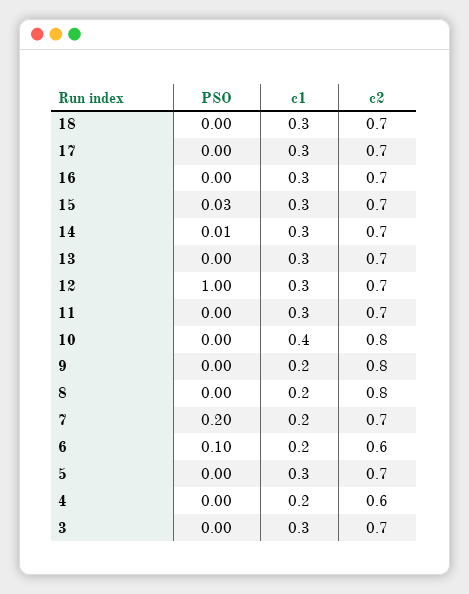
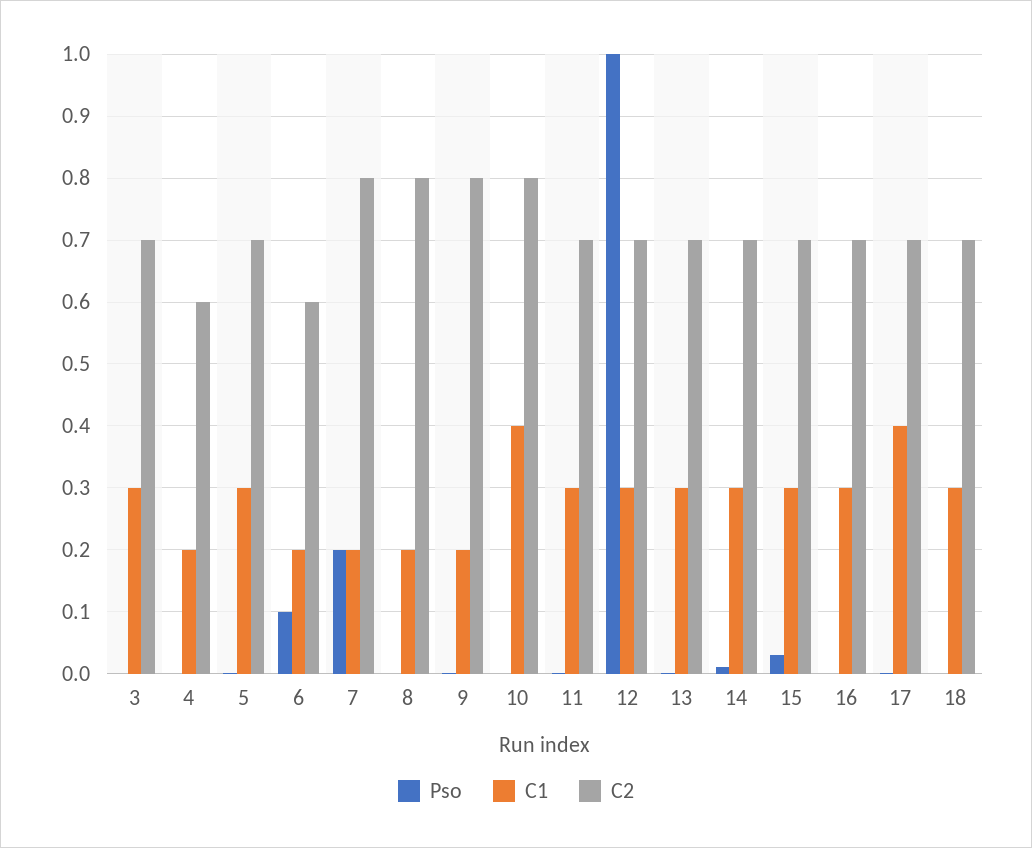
  {
    "PSO": {
      "18": 0,
      "17": 0,
      "16": 0,
      "15": 0.03,
      "14": 0.01,
      "13": 0,
      "12": 1,
      "11": 0,
      "10": 0,
      "9": 0,
      "8": 0,
      "7": 0.2,
      "6": 0.1,
      "5": 0,
      "4": 0,
      "3": 0
    },
    "c1": {
      "18": 0.3,
-     "17": 0.3,
+     "17": 0.4,
      "16": 0.3,
      "15": 0.3,
      "14": 0.3,
      "13": 0.3,
      "12": 0.3,
      "11": 0.3,
      "10": 0.4,
      "9": 0.2,
      "8": 0.2,
      "7": 0.2,
      "6": 0.2,
      "5": 0.3,
      "4": 0.2,
      "3": 0.3
    },
    "c2": {
      "18": 0.7,
      "17": 0.7,
      "16": 0.7,
      "15": 0.7,
      "14": 0.7,
      "13": 0.7,
      "12": 0.7,
      "11": 0.7,
      "10": 0.8,
      "9": 0.8,
      "8": 0.8,
-     "7": 0.7,
+     "7": 0.8,
      "6": 0.6,
      "5": 0.7,
      "4": 0.6,
      "3": 0.7
    }
  }

